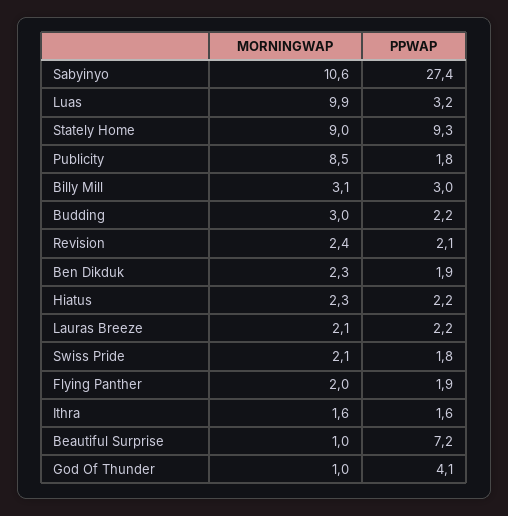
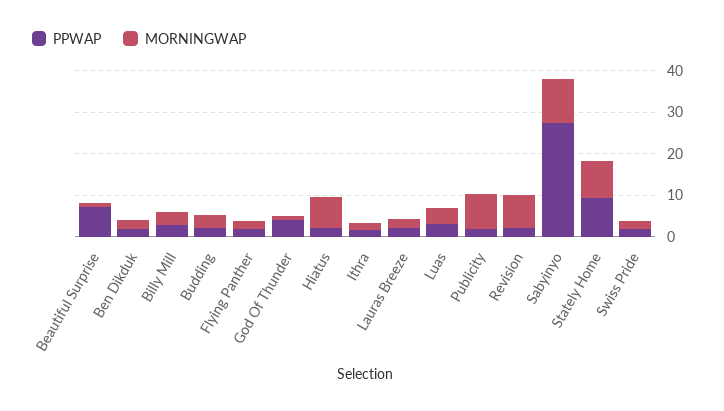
  {
    "MORNINGWAP": {
      "Sabyinyo": 10.6,
-     "Luas": 9.9,
+     "Luas": 4,
      "Stately Home": 9,
      "Publicity": 8.5,
      "Billy Mill": 3.1,
      "Budding": 3,
-     "Revision": 2.4,
+     "Revision": 8,
      "Ben Dikduk": 2.3,
-     "Hiatus": 2.3,
+     "Hiatus": 8,
      "Lauras Breeze": 2.1,
      "Swiss Pride": 2.1,
      "Flying Panther": 2,
      "Ithra": 1.6,
      "Beautiful Surprise": 1,
      "God Of Thunder": 1
    },
    "PPWAP": {
      "Sabyinyo": 27.4,
      "Luas": 3.2,
      "Stately Home": 9.3,
      "Publicity": 1.8,
      "Billy Mill": 3,
      "Budding": 2.2,
      "Revision": 2.1,
      "Ben Dikduk": 1.9,
      "Hiatus": 2.2,
      "Lauras Breeze": 2.2,
      "Swiss Pride": 1.8,
      "Flying Panther": 1.9,
      "Ithra": 1.6,
      "Beautiful Surprise": 7.2,
      "God Of Thunder": 4.1
    }
  }

